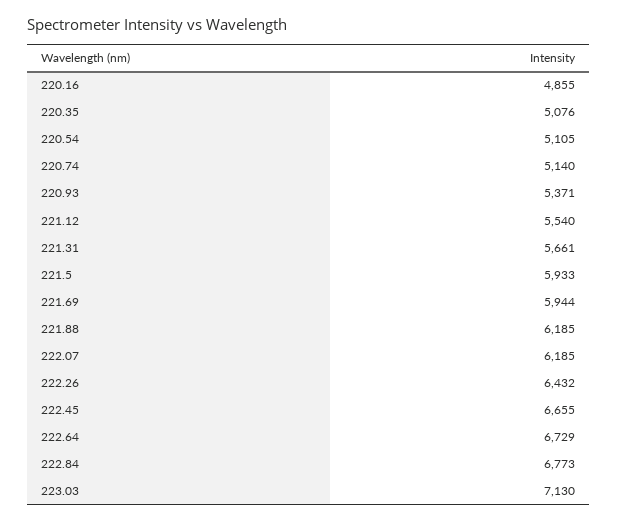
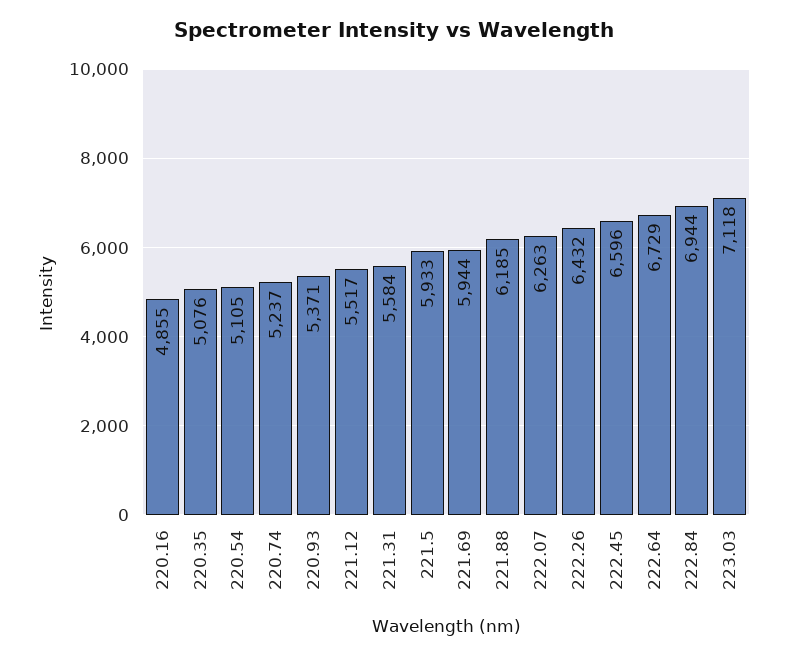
  {
    "220.16": 4855,
    "220.35": 5076,
    "220.54": 5105,
-   "220.74": 5140,
+   "220.74": 5237,
    "220.93": 5371,
-   "221.12": 5540,
+   "221.12": 5517,
-   "221.31": 5661,
+   "221.31": 5584,
    "221.5": 5933,
    "221.69": 5944,
    "221.88": 6185,
-   "222.07": 6185,
+   "222.07": 6263,
    "222.26": 6432,
-   "222.45": 6655,
+   "222.45": 6596,
    "222.64": 6729,
-   "222.84": 6773,
+   "222.84": 6944,
-   "223.03": 7130
+   "223.03": 7118
  }

